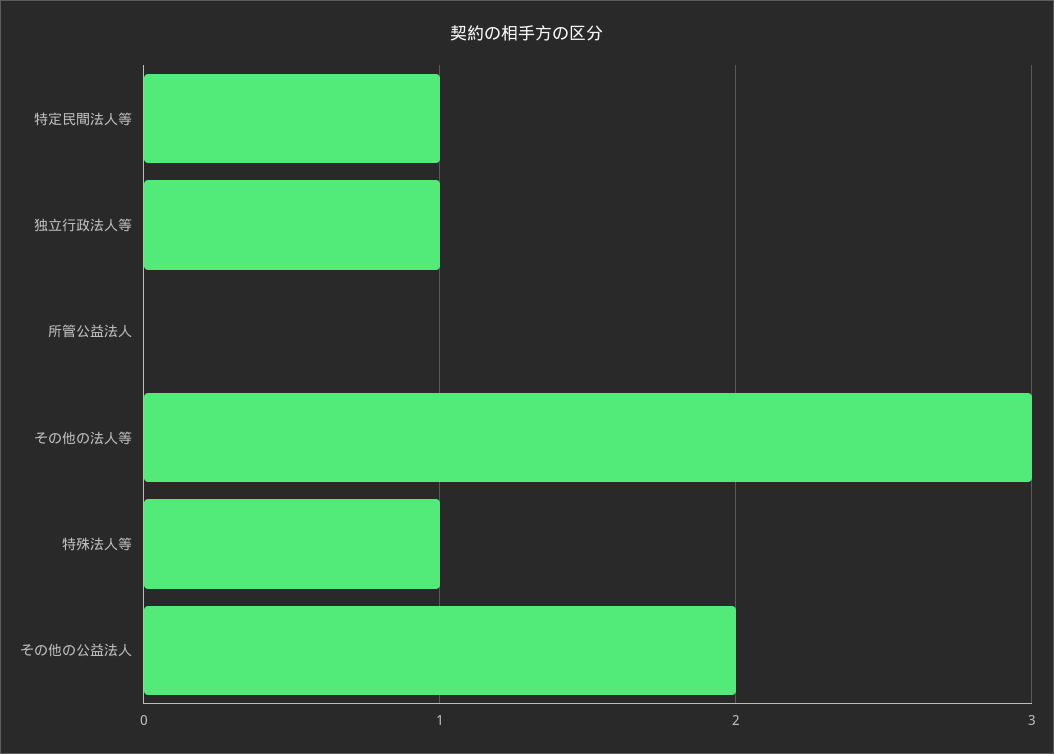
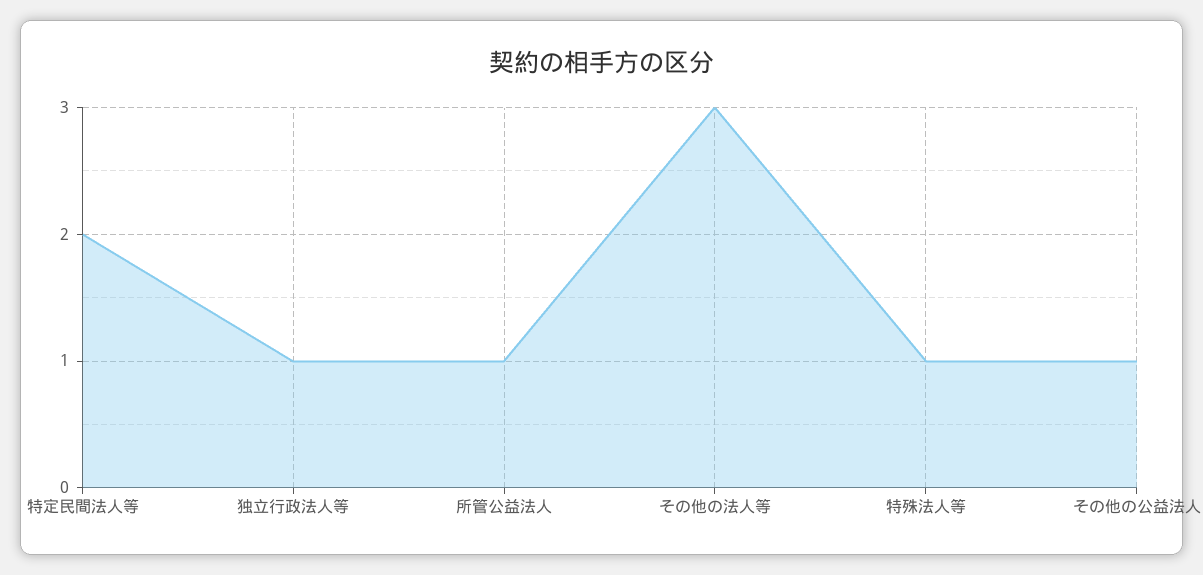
  {
-   "特定民間法人等": 1,
+   "特定民間法人等": 2,
    "独立行政法人等": 1,
-   "所管公益法人": 0,
+   "所管公益法人": 1,
    "その他の法人等": 3,
    "特殊法人等": 1,
-   "その他の公益法人": 2
+   "その他の公益法人": 1
  }

